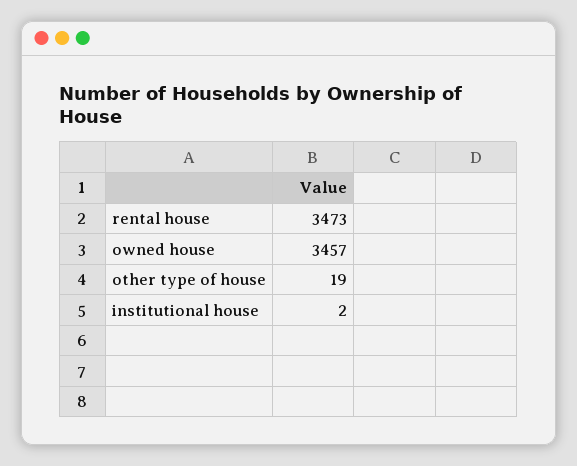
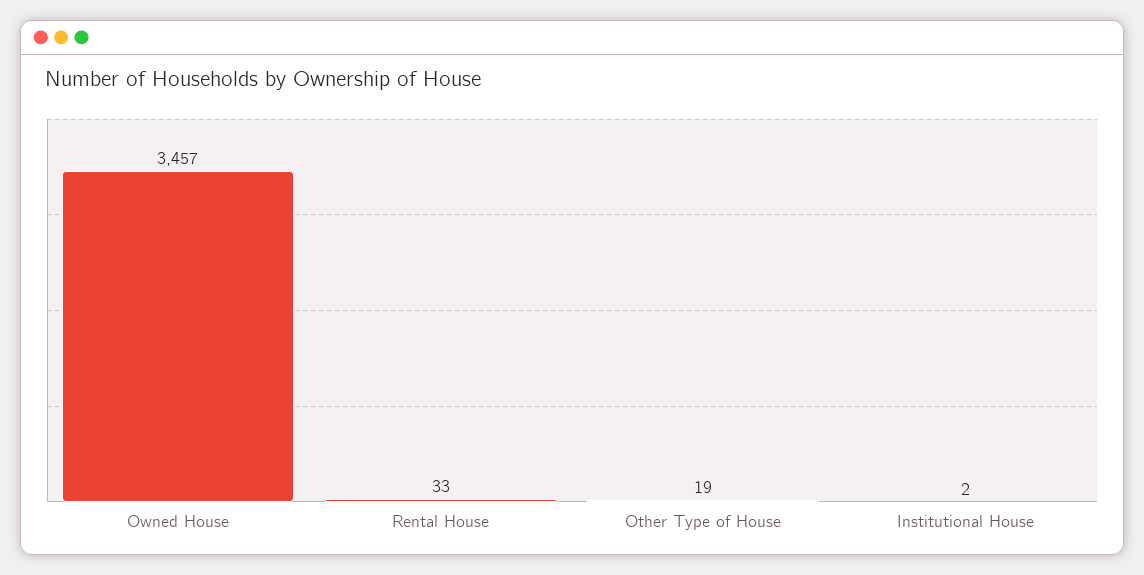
  {
-   "rental house": 3473,
+   "rental house": 33,
    "owned house": 3457,
    "other type of house": 19,
    "institutional house": 2
  }

